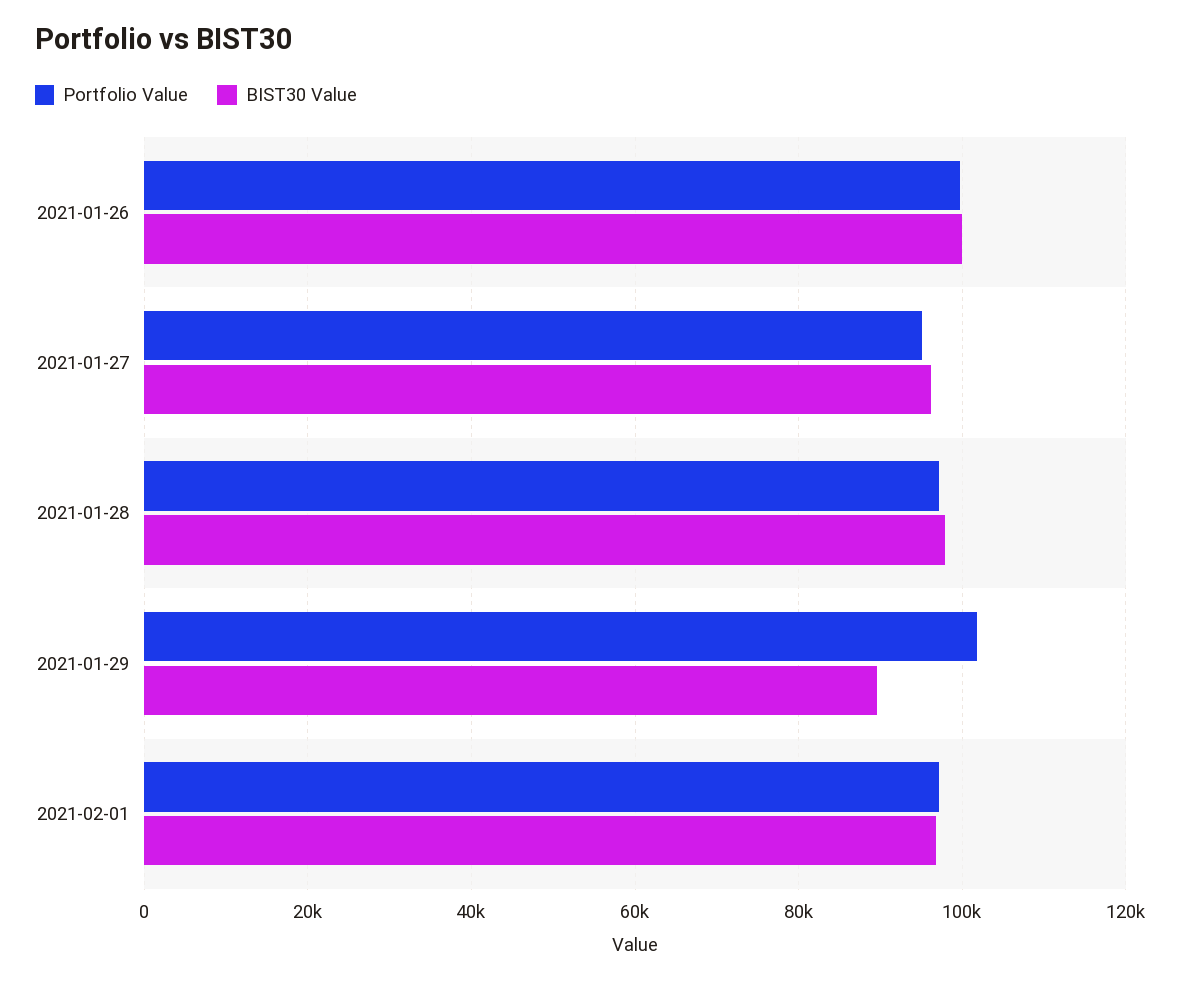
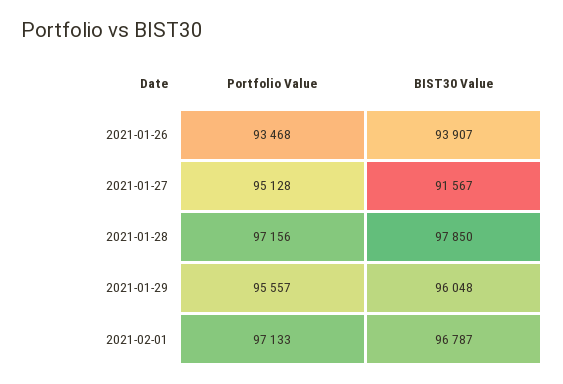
  {
    "Portfolio Value": {
-     "2021-01-26": 100000,
+     "2021-01-26": 93468,
      "2021-01-27": 95128,
      "2021-01-28": 97156,
-     "2021-01-29": 102000,
+     "2021-01-29": 95557,
      "2021-02-01": 97133
    },
    "BIST30 Value": {
-     "2021-01-26": 100000,
+     "2021-01-26": 93907,
-     "2021-01-27": 96000,
+     "2021-01-27": 91567,
      "2021-01-28": 97850,
-     "2021-01-29": 90000,
+     "2021-01-29": 96048,
      "2021-02-01": 96787
    }
  }

